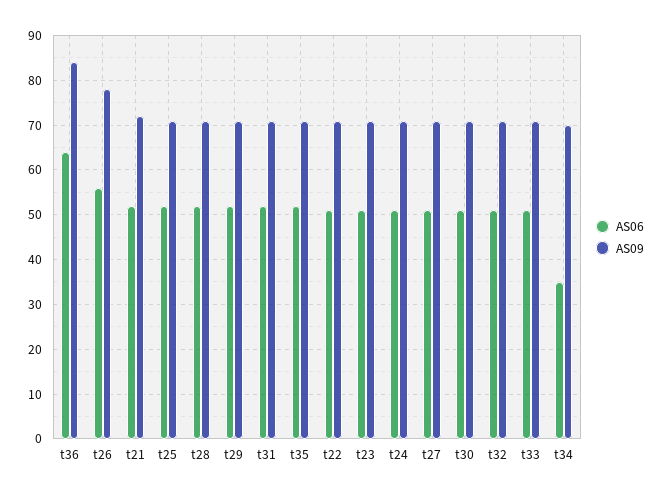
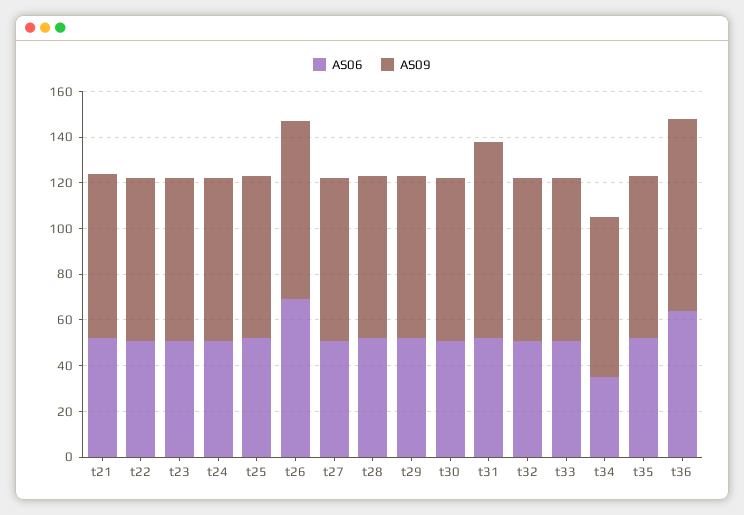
  {
    "AS06": {
      "t36": 65,
-     "t26": 55,
+     "t26": 70,
      "t21": 50,
      "t25": 50,
      "t28": 50,
      "t29": 50,
      "t31": 50,
      "t35": 50,
      "t22": 50,
      "t23": 50,
      "t24": 50,
      "t27": 50,
      "t30": 50,
      "t32": 50,
      "t33": 50,
      "t34": 35
    },
    "AS09": {
      "t36": 85,
      "t26": 80,
      "t21": 70,
      "t25": 70,
      "t28": 70,
      "t29": 70,
-     "t31": 70,
+     "t31": 85,
      "t35": 70,
      "t22": 70,
      "t23": 70,
      "t24": 70,
      "t27": 70,
      "t30": 70,
      "t32": 70,
      "t33": 70,
      "t34": 70
    }
  }

